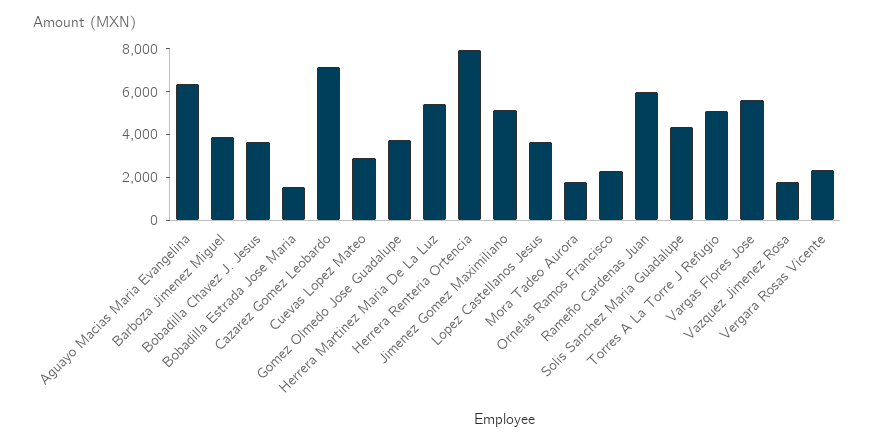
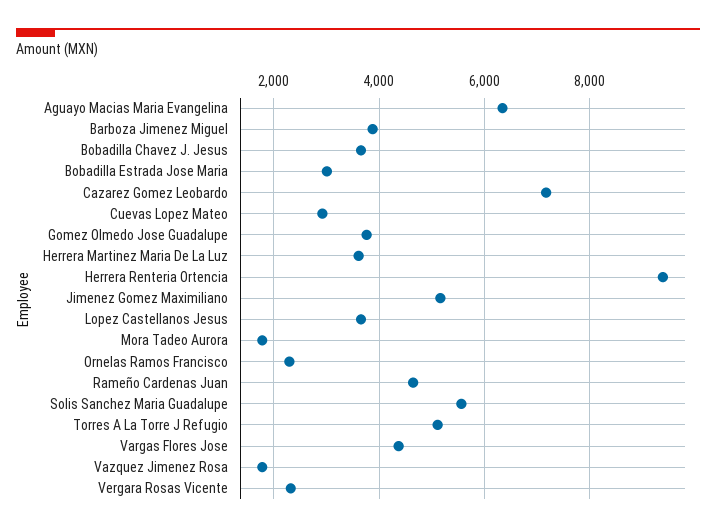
  {
    "Aguayo Macias Maria Evangelina": 6400,
    "Barboza Jimenez Miguel": 3800,
    "Bobadilla Chavez J. Jesus": 3600,
-   "Bobadilla Estrada Jose Maria": 1500,
+   "Bobadilla Estrada Jose Maria": 3000,
    "Cazarez Gomez Leobardo": 7200,
    "Cuevas Lopez Mateo": 3000,
    "Gomez Olmedo Jose Guadalupe": 3800,
-   "Herrera Martinez Maria De La Luz": 5500,
+   "Herrera Martinez Maria De La Luz": 3600,
-   "Herrera Renteria Ortencia": 8000,
+   "Herrera Renteria Ortencia": 9400,
    "Jimenez Gomez Maximiliano": 5200,
    "Lopez Castellanos Jesus": 3600,
    "Mora Tadeo Aurora": 1800,
    "Ornelas Ramos Francisco": 2200,
-   "Rameño Cardenas Juan": 6000,
+   "Rameño Cardenas Juan": 4600,
-   "Solis Sanchez Maria Guadalupe": 4500,
+   "Solis Sanchez Maria Guadalupe": 5600,
    "Torres A La Torre J Refugio": 5200,
-   "Vargas Flores Jose": 5500,
+   "Vargas Flores Jose": 4400,
    "Vazquez Jimenez Rosa": 1800,
    "Vergara Rosas Vicente": 2400
  }

